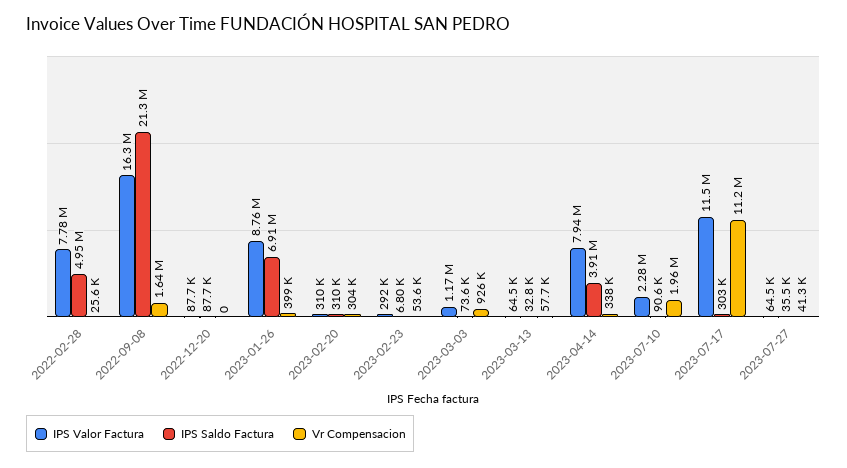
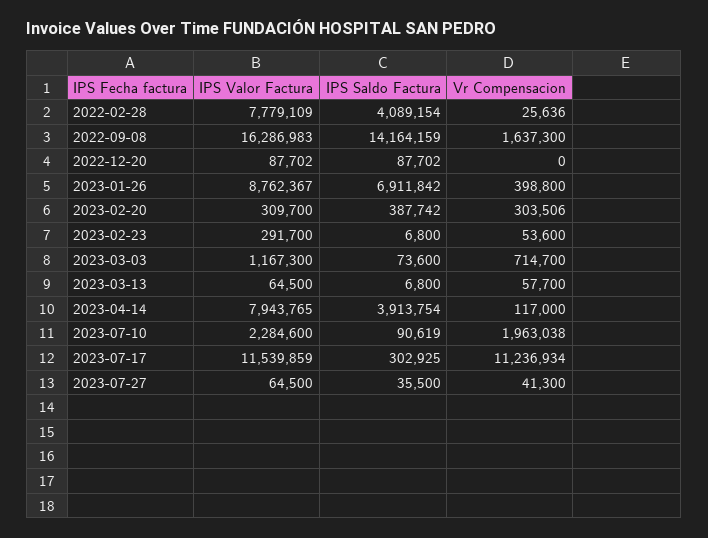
  {
    "IPS Valor Factura": {
      "2022-02-28": 7779109,
      "2022-09-08": 16286983,
      "2022-12-20": 87702,
      "2023-01-26": 8762367,
      "2023-02-20": 309700,
      "2023-02-23": 291700,
      "2023-03-03": 1167300,
      "2023-03-13": 64500,
      "2023-04-14": 7943765,
      "2023-07-10": 2284600,
      "2023-07-17": 11539859,
      "2023-07-27": 64500
    },
    "IPS Saldo Factura": {
-     "2022-02-28": 4950000,
+     "2022-02-28": 4089154,
-     "2022-09-08": 21300000,
+     "2022-09-08": 14164159,
      "2022-12-20": 87702,
      "2023-01-26": 6911842,
-     "2023-02-20": 310000,
+     "2023-02-20": 387742,
      "2023-02-23": 6800,
      "2023-03-03": 73600,
-     "2023-03-13": 32800,
+     "2023-03-13": 6800,
      "2023-04-14": 3913754,
      "2023-07-10": 90619,
      "2023-07-17": 302925,
      "2023-07-27": 35500
    },
    "Vr Compensacion": {
      "2022-02-28": 25636,
      "2022-09-08": 1637300,
      "2022-12-20": 0,
      "2023-01-26": 398800,
      "2023-02-20": 303506,
      "2023-02-23": 53600,
-     "2023-03-03": 926000,
+     "2023-03-03": 714700,
      "2023-03-13": 57700,
-     "2023-04-14": 338000,
+     "2023-04-14": 117000,
      "2023-07-10": 1963038,
      "2023-07-17": 11236934,
      "2023-07-27": 41300
    }
  }

